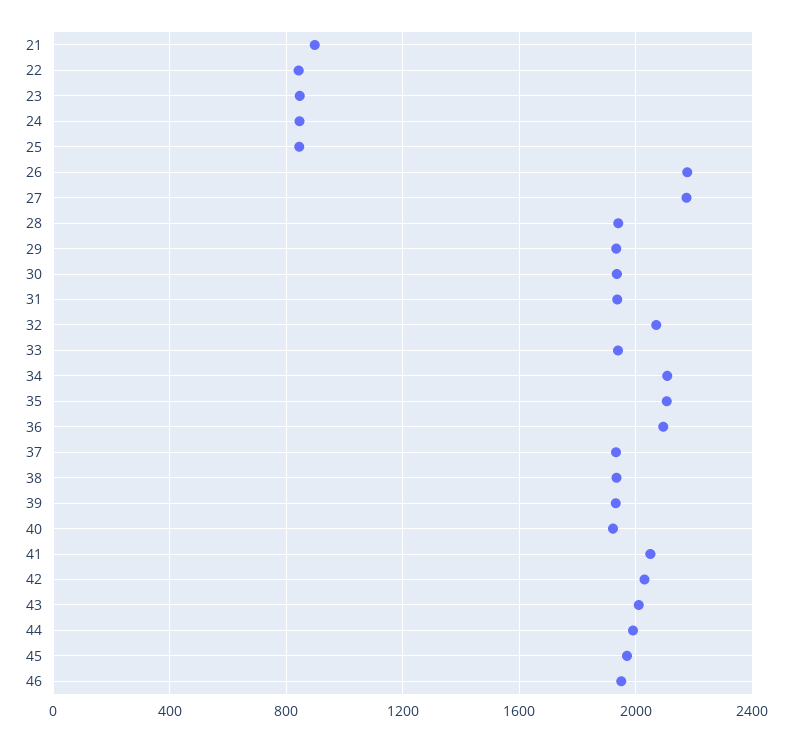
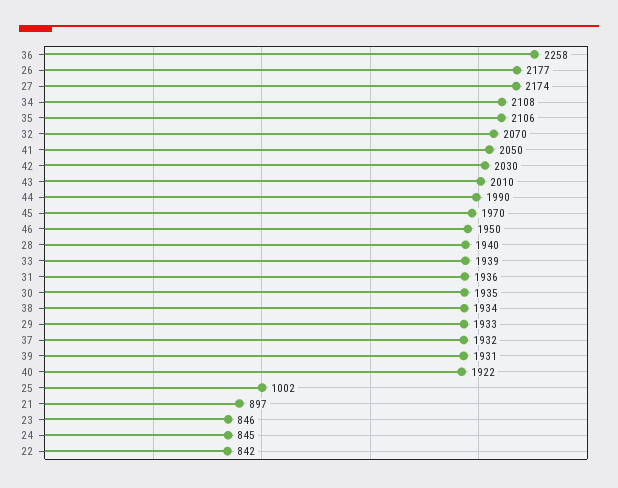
  {
    "21": 897,
    "22": 842,
    "23": 846,
    "24": 845,
-   "25": 850,
+   "25": 1002,
    "26": 2177,
    "27": 2174,
    "28": 1940,
    "29": 1933,
    "30": 1935,
    "31": 1936,
    "32": 2070,
    "33": 1939,
    "34": 2108,
    "35": 2106,
-   "36": 2100,
+   "36": 2258,
    "37": 1932,
    "38": 1934,
    "39": 1931,
    "40": 1922,
    "41": 2050,
    "42": 2030,
    "43": 2010,
    "44": 1990,
    "45": 1970,
    "46": 1950
  }

